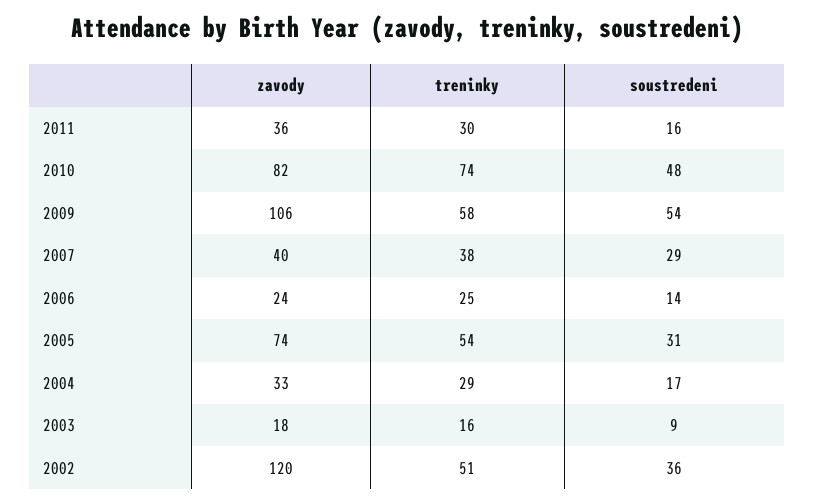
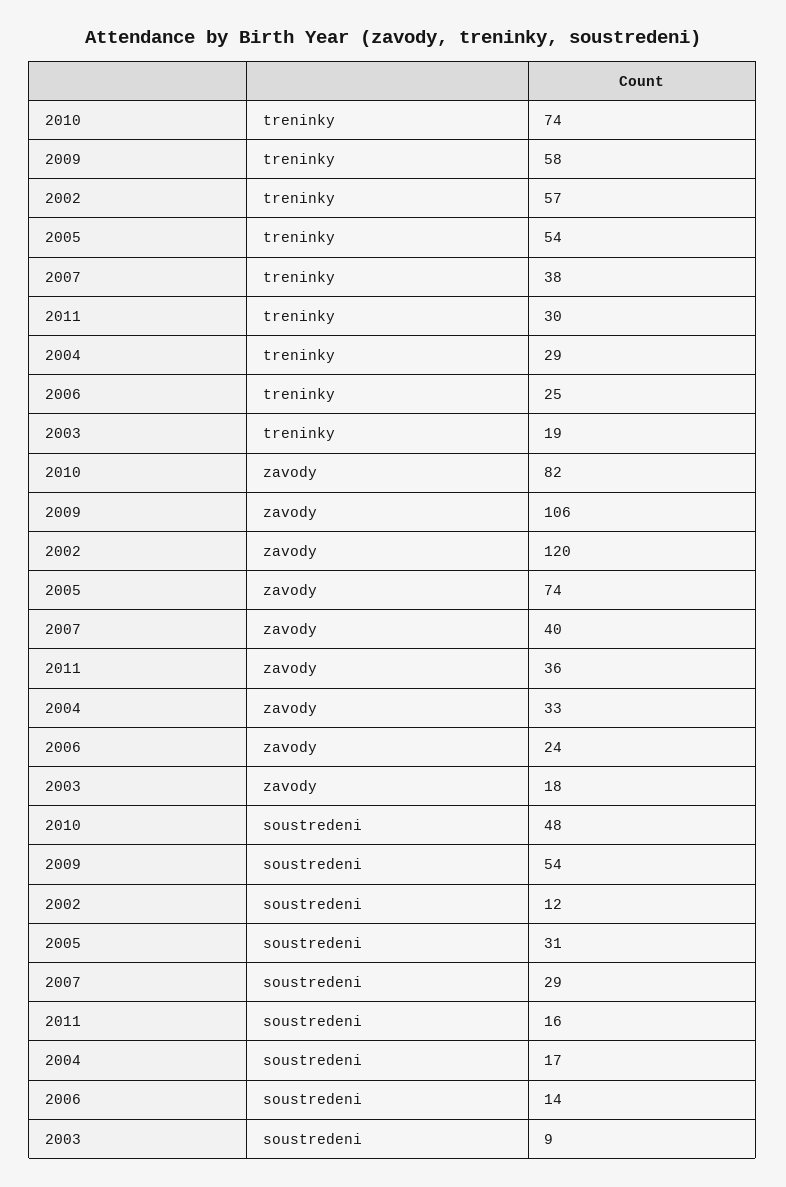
  {
    "zavody": {
      "2011": 36,
      "2010": 82,
      "2009": 106,
      "2007": 40,
      "2006": 24,
      "2005": 74,
      "2004": 33,
      "2003": 18,
      "2002": 120
    },
    "treninky": {
      "2011": 30,
      "2010": 74,
      "2009": 58,
      "2007": 38,
      "2006": 25,
      "2005": 54,
      "2004": 29,
-     "2003": 16,
+     "2003": 19,
-     "2002": 51
+     "2002": 57
    },
    "soustredeni": {
      "2011": 16,
      "2010": 48,
      "2009": 54,
      "2007": 29,
      "2006": 14,
      "2005": 31,
      "2004": 17,
      "2003": 9,
-     "2002": 36
+     "2002": 12
    }
  }

